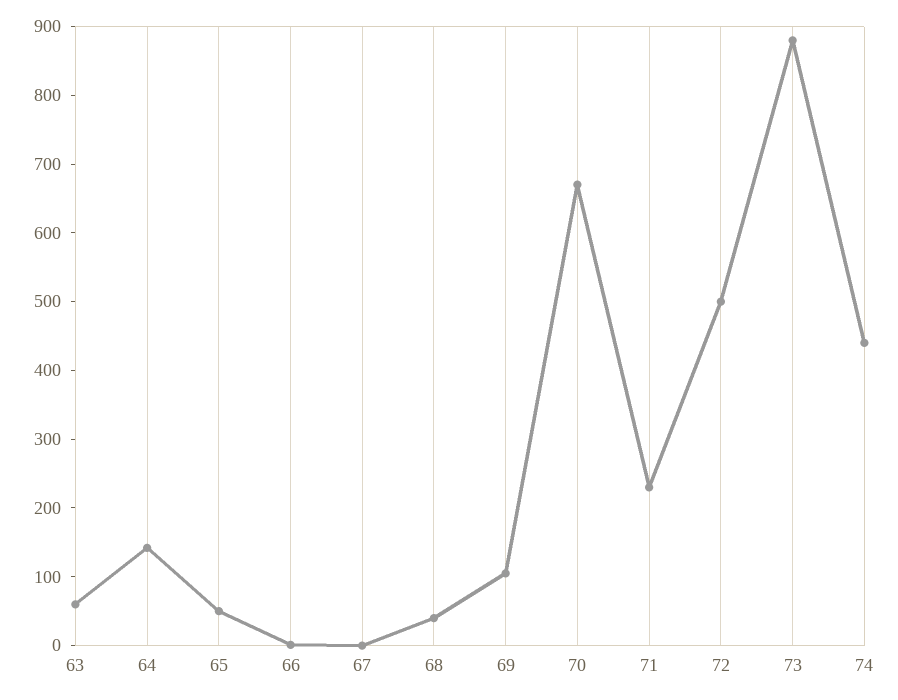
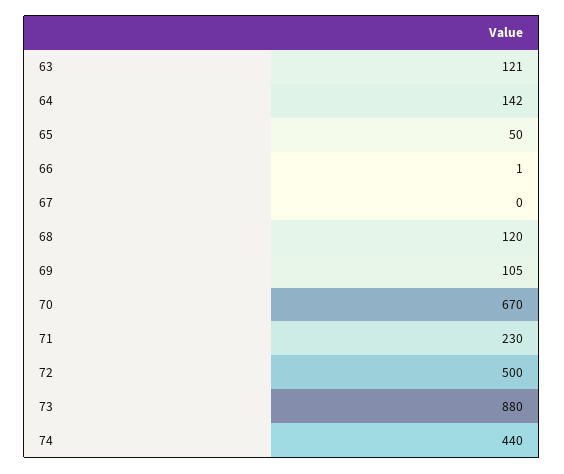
  {
-   "63": 60,
+   "63": 121,
    "64": 142,
    "65": 50,
    "66": 1,
    "67": 0,
-   "68": 40,
+   "68": 120,
    "69": 105,
    "70": 670,
    "71": 230,
    "72": 500,
    "73": 880,
    "74": 440
  }

